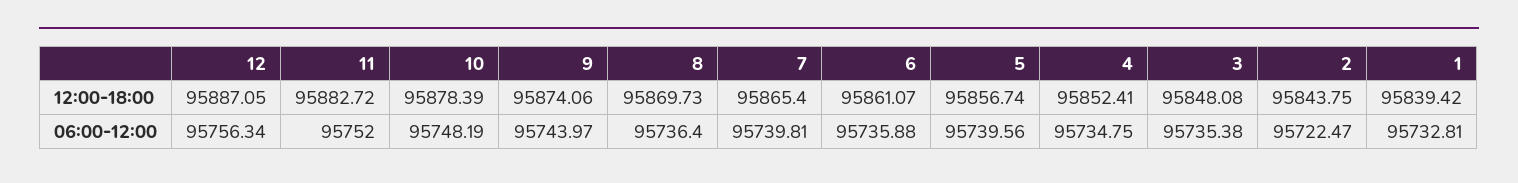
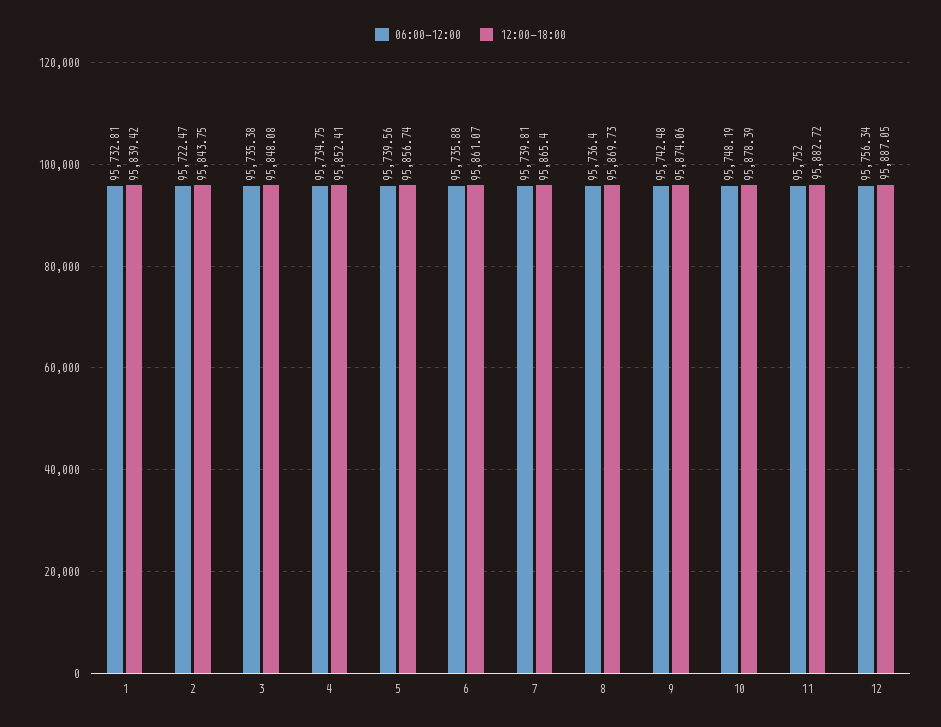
  {
    "12:00-18:00": {
      "12": 95887.05,
      "11": 95882.72,
      "10": 95878.39,
      "9": 95874.06,
      "8": 95869.73,
      "7": 95865.4,
      "6": 95861.07,
      "5": 95856.74,
      "4": 95852.41,
      "3": 95848.08,
      "2": 95843.75,
      "1": 95839.42
    },
    "06:00-12:00": {
      "12": 95756.34,
      "11": 95752,
      "10": 95748.19,
-     "9": 95743.97,
+     "9": 95742.48,
      "8": 95736.4,
      "7": 95739.81,
      "6": 95735.88,
      "5": 95739.56,
      "4": 95734.75,
      "3": 95735.38,
      "2": 95722.47,
      "1": 95732.81
    }
  }

